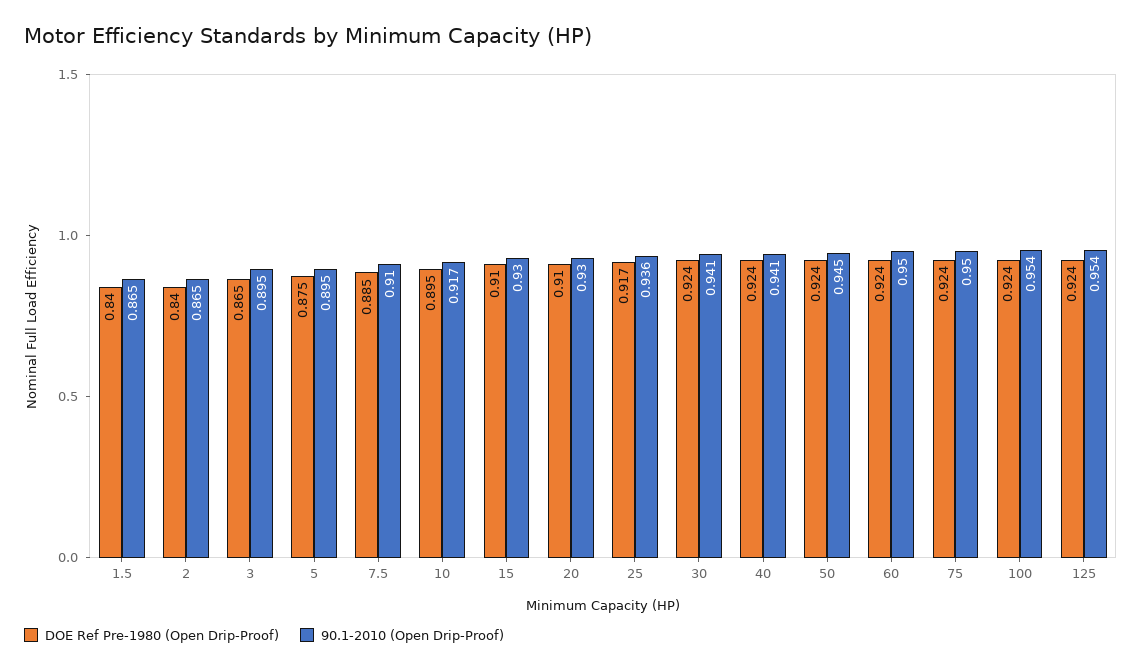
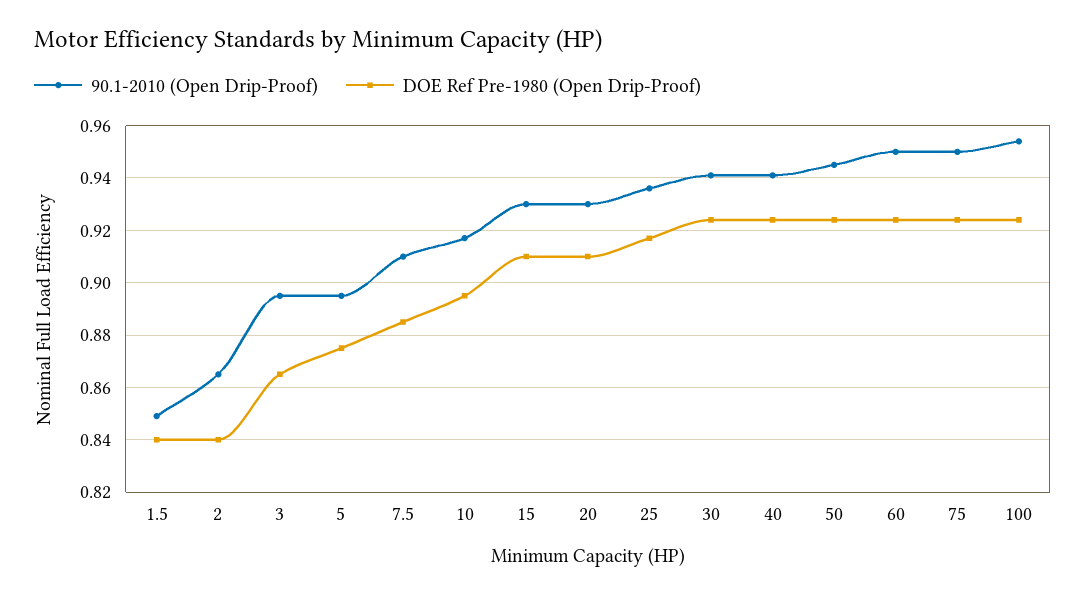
  {
    "DOE Ref Pre-1980 (Open Drip-Proof)": {
      "1.5": 0.84,
      "2": 0.84,
      "3": 0.865,
      "5": 0.875,
      "7.5": 0.885,
      "10": 0.895,
      "15": 0.91,
      "20": 0.91,
      "25": 0.917,
      "30": 0.924,
      "40": 0.924,
      "50": 0.924,
      "60": 0.924,
      "75": 0.924,
-     "100": 0.924,
+     "100": 0.924
-     "125": 0.924
    },
    "90.1-2010 (Open Drip-Proof)": {
-     "1.5": 0.865,
+     "1.5": 0.85,
      "2": 0.865,
      "3": 0.895,
      "5": 0.895,
      "7.5": 0.91,
      "10": 0.917,
      "15": 0.93,
      "20": 0.93,
      "25": 0.936,
      "30": 0.941,
      "40": 0.941,
      "50": 0.945,
      "60": 0.95,
      "75": 0.95,
-     "100": 0.954,
+     "100": 0.954
-     "125": 0.954
    }
  }

